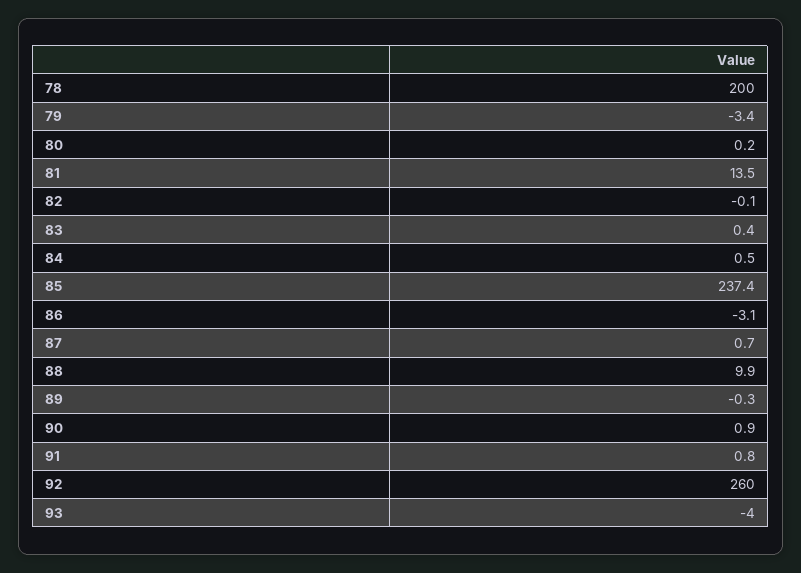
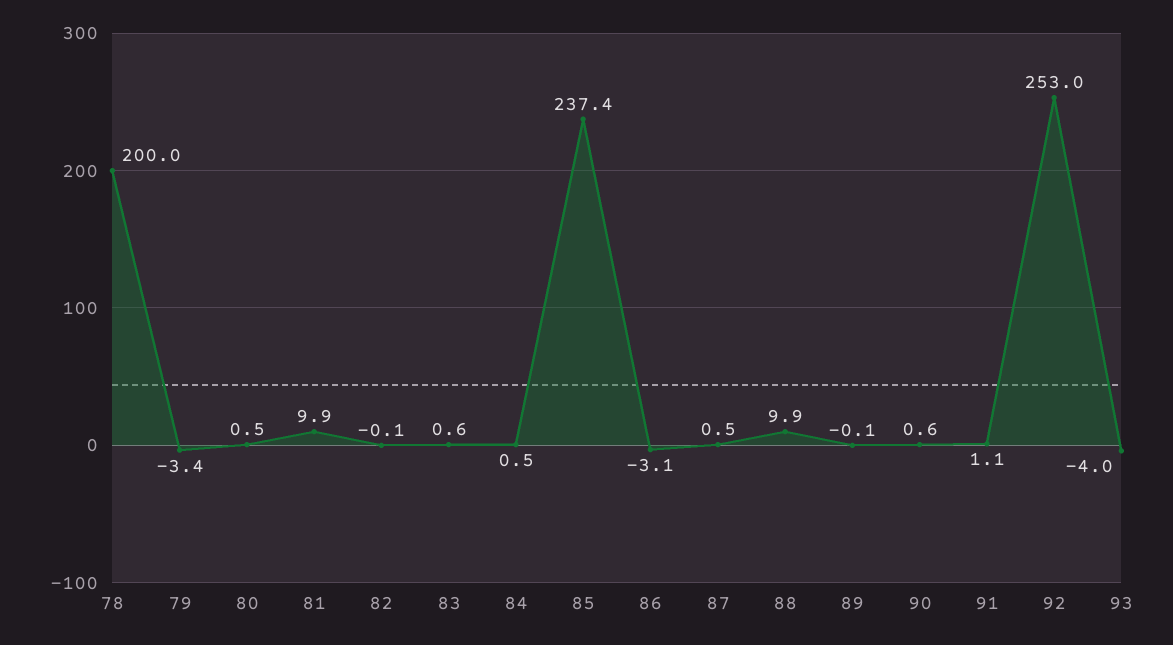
  {
    "78": 200,
    "79": -3.4,
-   "80": 0.2,
+   "80": 0.5,
-   "81": 13.5,
+   "81": 9.9,
    "82": -0.1,
-   "83": 0.4,
+   "83": 0.6,
    "84": 0.5,
    "85": 237.4,
    "86": -3.1,
-   "87": 0.7,
+   "87": 0.5,
    "88": 9.9,
-   "89": -0.3,
+   "89": -0.1,
-   "90": 0.9,
+   "90": 0.6,
-   "91": 0.8,
+   "91": 1.1,
-   "92": 260,
+   "92": 253,
    "93": -4
  }

